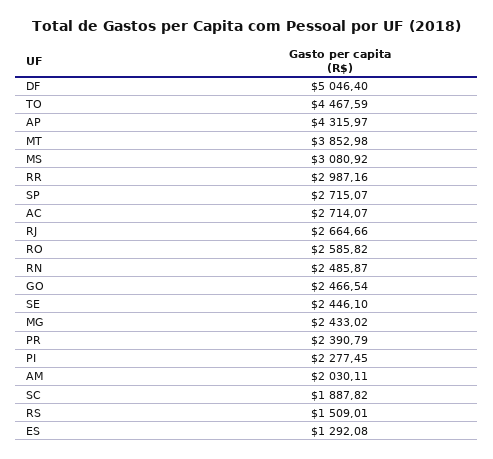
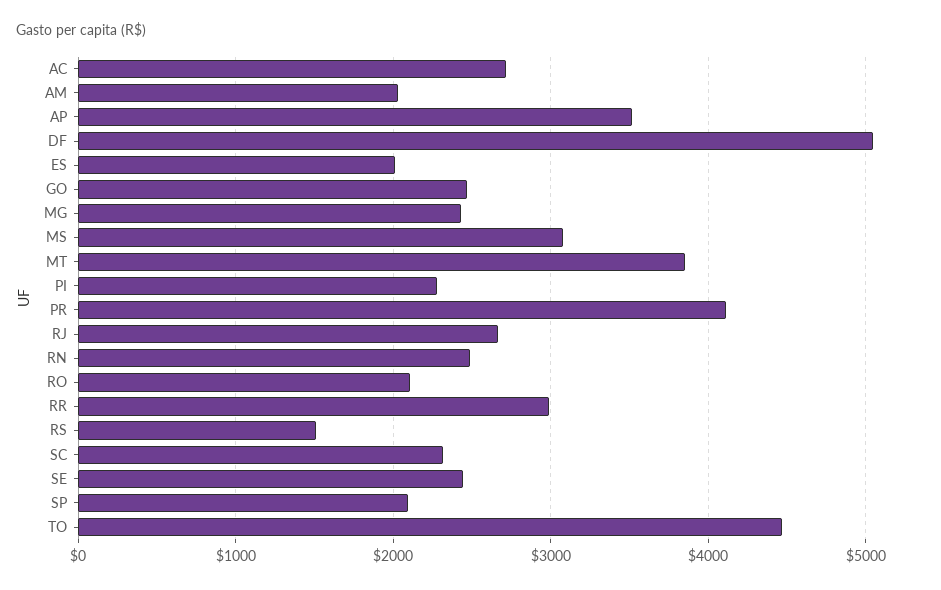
  {
    "DF": 5046.4,
    "TO": 4467.59,
-   "AP": 4315.97,
+   "AP": 3500,
    "MT": 3852.98,
    "MS": 3080.92,
    "RR": 2987.16,
-   "SP": 2715.07,
+   "SP": 2100,
    "AC": 2714.07,
    "RJ": 2664.66,
-   "RO": 2585.82,
+   "RO": 2100,
    "RN": 2485.87,
    "GO": 2466.54,
    "SE": 2446.1,
    "MG": 2433.02,
-   "PR": 2390.79,
+   "PR": 4100,
    "PI": 2277.45,
    "AM": 2030.11,
-   "SC": 1887.82,
+   "SC": 2300,
    "RS": 1509.01,
-   "ES": 1292.08
+   "ES": 2000
  }

